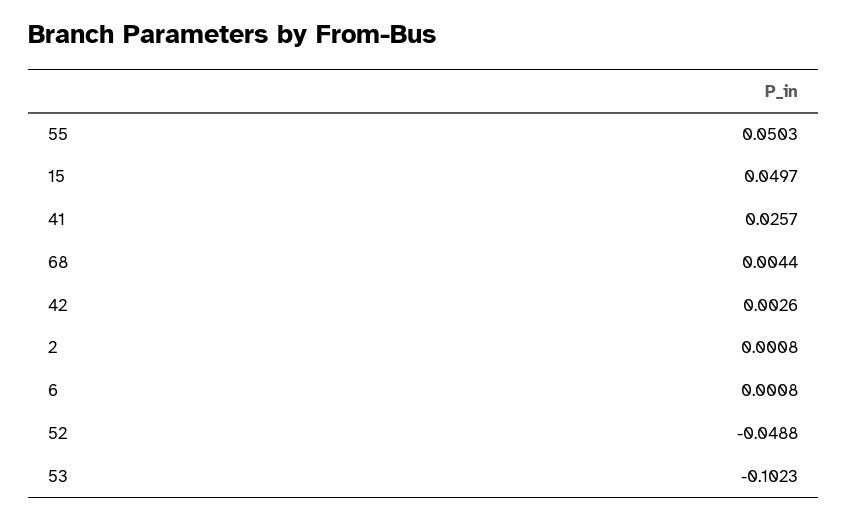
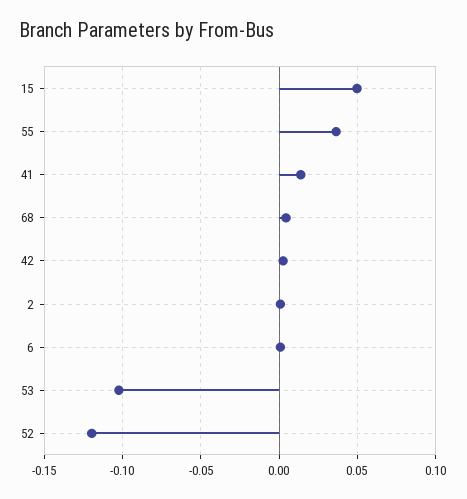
  {
-   "55": 0.0503,
+   "55": 0.035,
    "15": 0.0497,
-   "41": 0.0257,
+   "41": 0.015,
    "68": 0.0044,
    "42": 0.0026,
    "2": 0.0008,
    "6": 0.0008,
-   "52": -0.0488,
+   "52": -0.12,
    "53": -0.1023
  }

